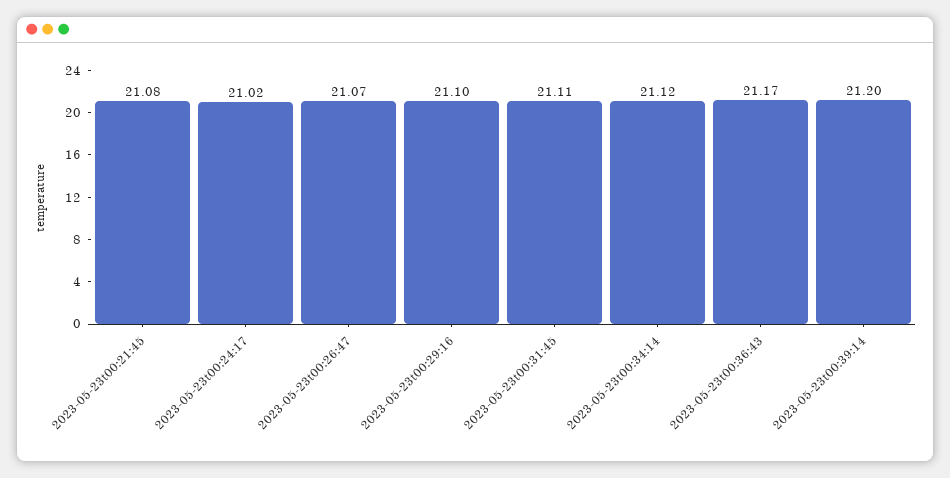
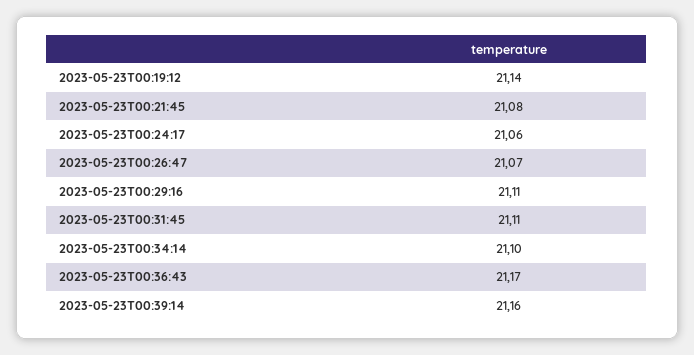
  {
    "2023-05-23t00:21:45": 21.08,
-   "2023-05-23t00:24:17": 21.02,
+   "2023-05-23t00:24:17": 21.06,
    "2023-05-23t00:26:47": 21.07,
-   "2023-05-23t00:29:16": 21.1,
+   "2023-05-23t00:29:16": 21.11,
    "2023-05-23t00:31:45": 21.11,
-   "2023-05-23t00:34:14": 21.12,
+   "2023-05-23t00:34:14": 21.1,
    "2023-05-23t00:36:43": 21.17,
-   "2023-05-23t00:39:14": 21.2
+   "2023-05-23t00:39:14": 21.16,
+   "2023-05-23T00:19:12": 21.14
  }

